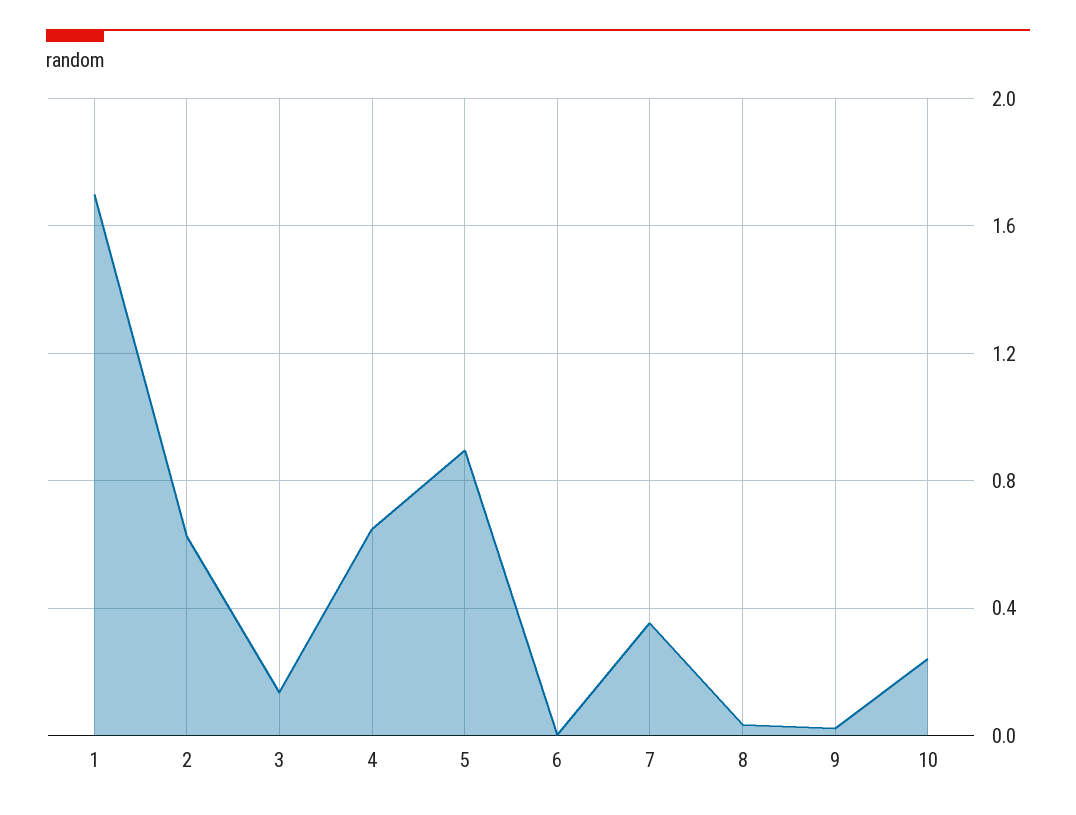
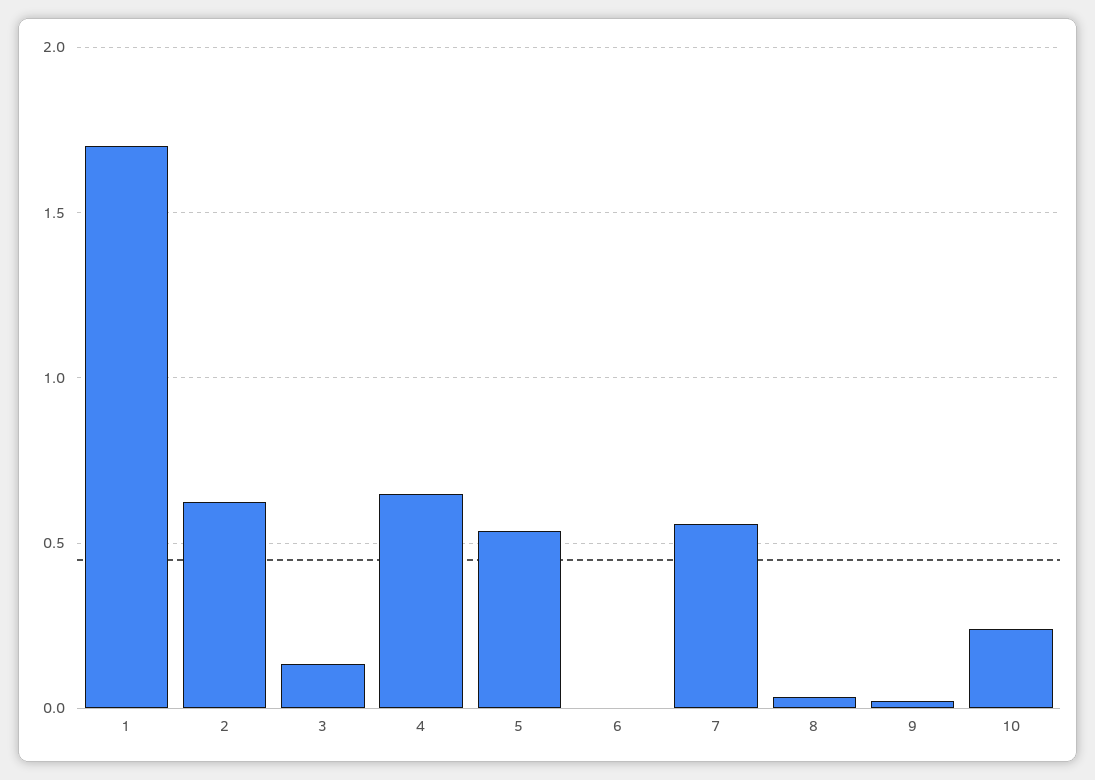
  {
    "1": 1.7,
    "2": 0.6,
    "3": 0.15,
    "4": 0.65,
-   "5": 0.9,
+   "5": 0.55,
    "6": 0,
-   "7": 0.35,
+   "7": 0.55,
    "8": 0.05,
    "9": 0,
    "10": 0.25
  }

